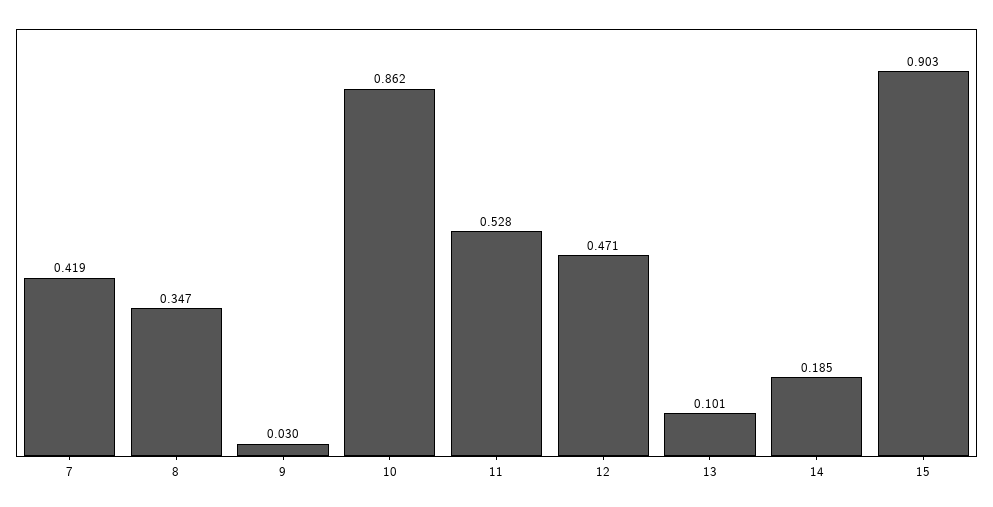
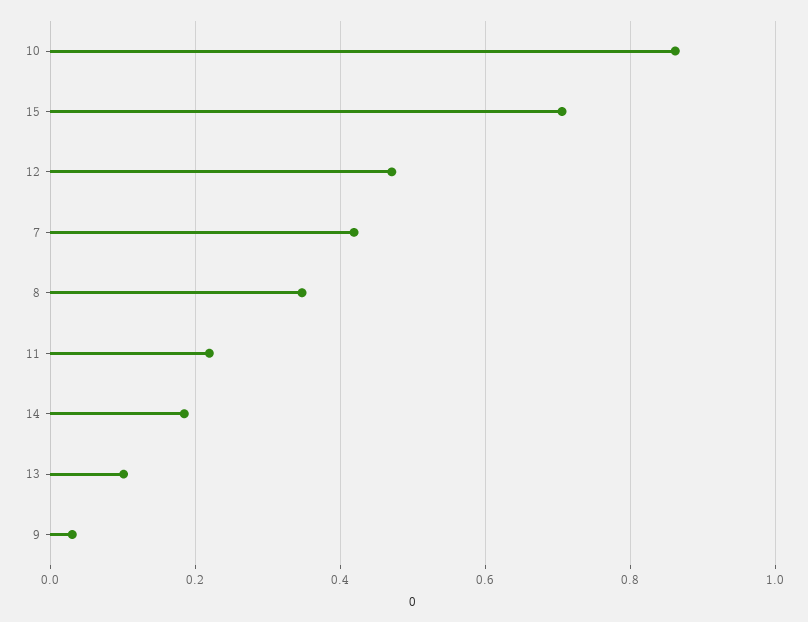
  {
    "7": 0.419,
    "8": 0.347,
    "9": 0.03,
    "10": 0.862,
-   "11": 0.528,
+   "11": 0.22,
    "12": 0.471,
    "13": 0.101,
    "14": 0.185,
-   "15": 0.903
+   "15": 0.7
  }

